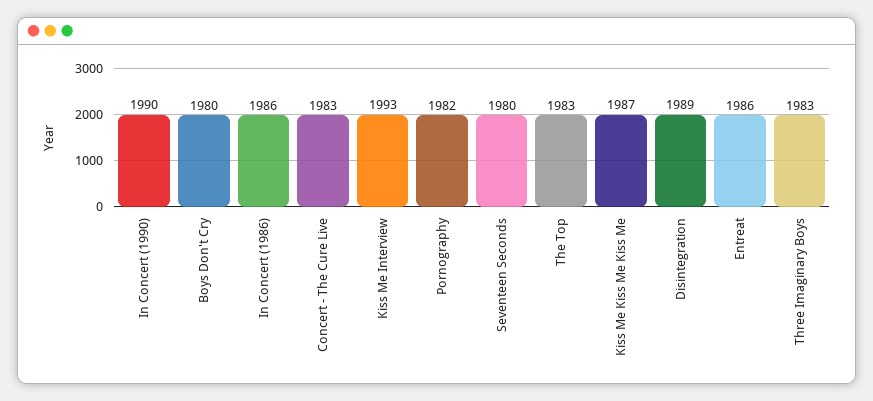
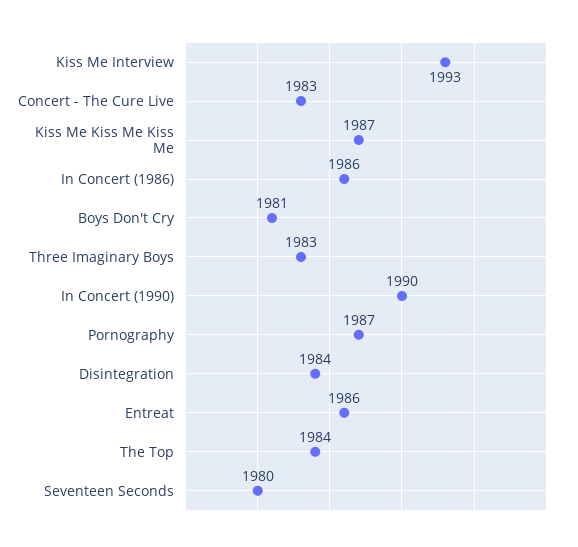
  {
    "In Concert (1990)": 1990,
-   "Boys Don't Cry": 1980,
+   "Boys Don't Cry": 1981,
    "In Concert (1986)": 1986,
    "Concert - The Cure Live": 1983,
    "Kiss Me Interview": 1993,
-   "Pornography": 1982,
+   "Pornography": 1987,
    "Seventeen Seconds": 1980,
-   "The Top": 1983,
+   "The Top": 1984,
    "Kiss Me Kiss Me Kiss Me": 1987,
-   "Disintegration": 1989,
+   "Disintegration": 1984,
    "Entreat": 1986,
    "Three Imaginary Boys": 1983
  }

